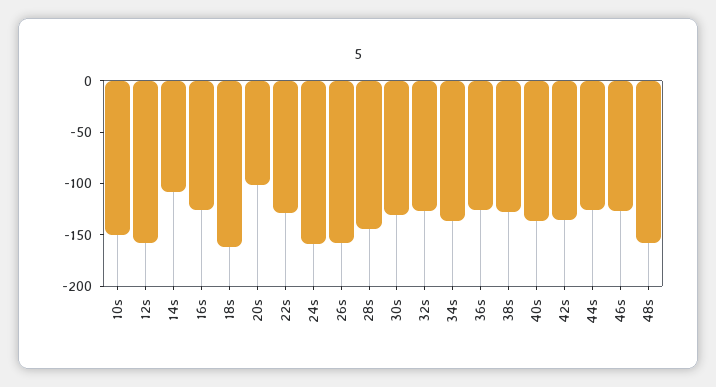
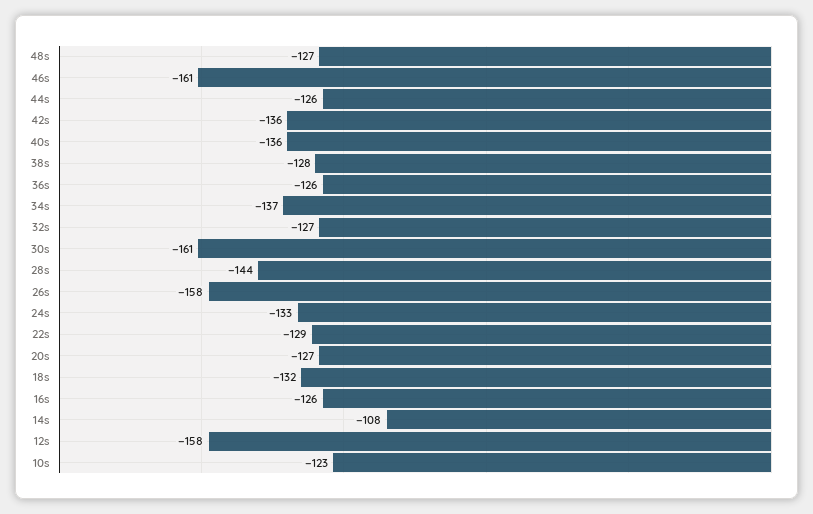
  {
-   "10s": -150,
+   "10s": -123,
    "12s": -158,
    "14s": -108,
    "16s": -126,
-   "18s": -160,
+   "18s": -132,
-   "20s": -100,
+   "20s": -127,
    "22s": -129,
-   "24s": -160,
+   "24s": -133,
    "26s": -158,
    "28s": -144,
-   "30s": -130,
+   "30s": -161,
    "32s": -127,
    "34s": -137,
    "36s": -126,
    "38s": -128,
    "40s": -136,
    "42s": -136,
    "44s": -126,
-   "46s": -130,
+   "46s": -161,
-   "48s": -160
+   "48s": -127
  }

